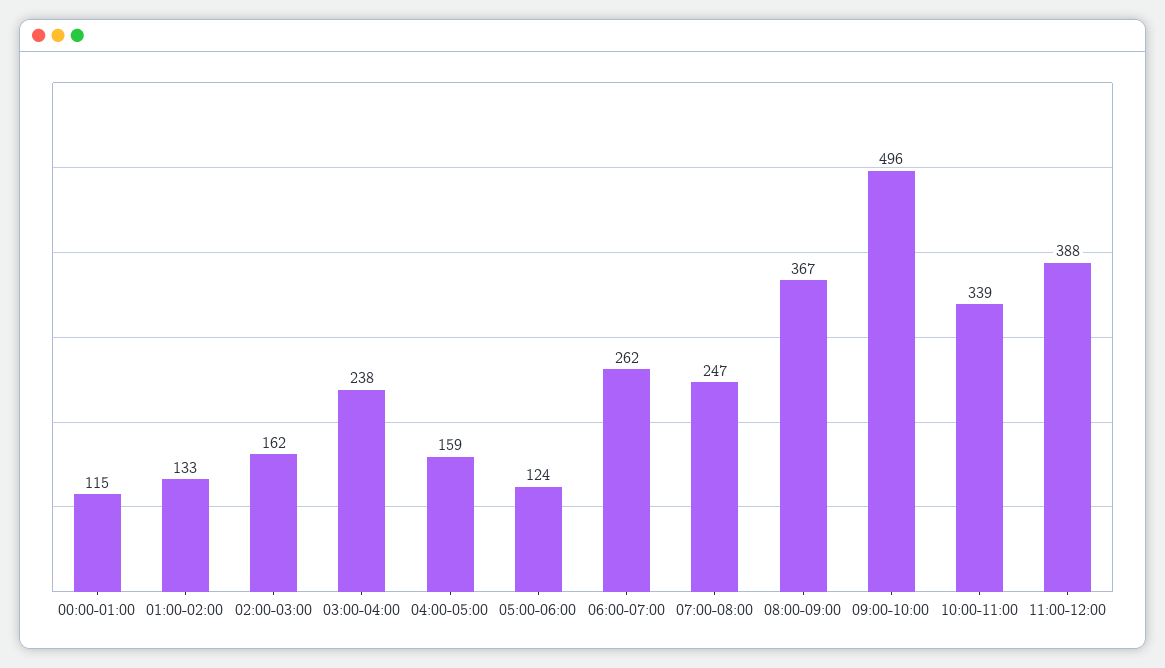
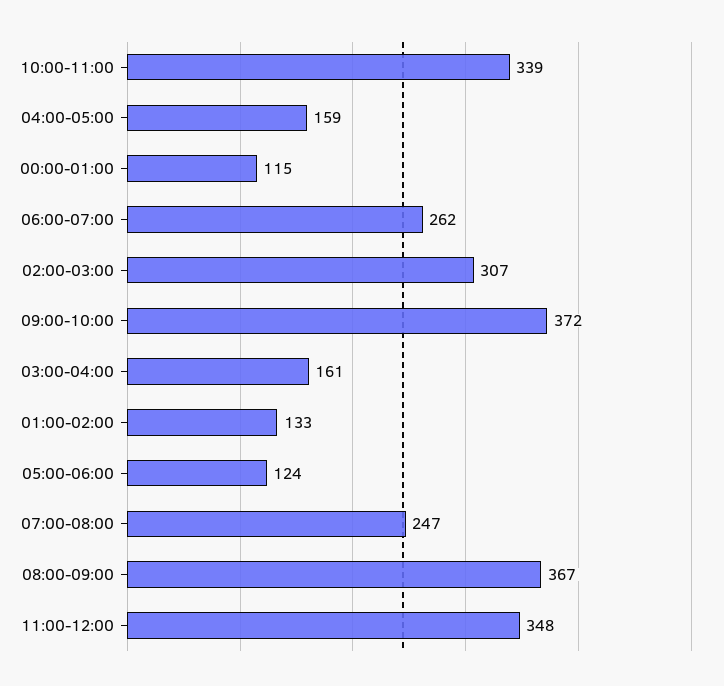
  {
    "00:00-01:00": 115,
    "01:00-02:00": 133,
-   "02:00-03:00": 162,
+   "02:00-03:00": 307,
-   "03:00-04:00": 238,
+   "03:00-04:00": 161,
    "04:00-05:00": 159,
    "05:00-06:00": 124,
    "06:00-07:00": 262,
    "07:00-08:00": 247,
    "08:00-09:00": 367,
-   "09:00-10:00": 496,
+   "09:00-10:00": 372,
    "10:00-11:00": 339,
-   "11:00-12:00": 388
+   "11:00-12:00": 348
  }

